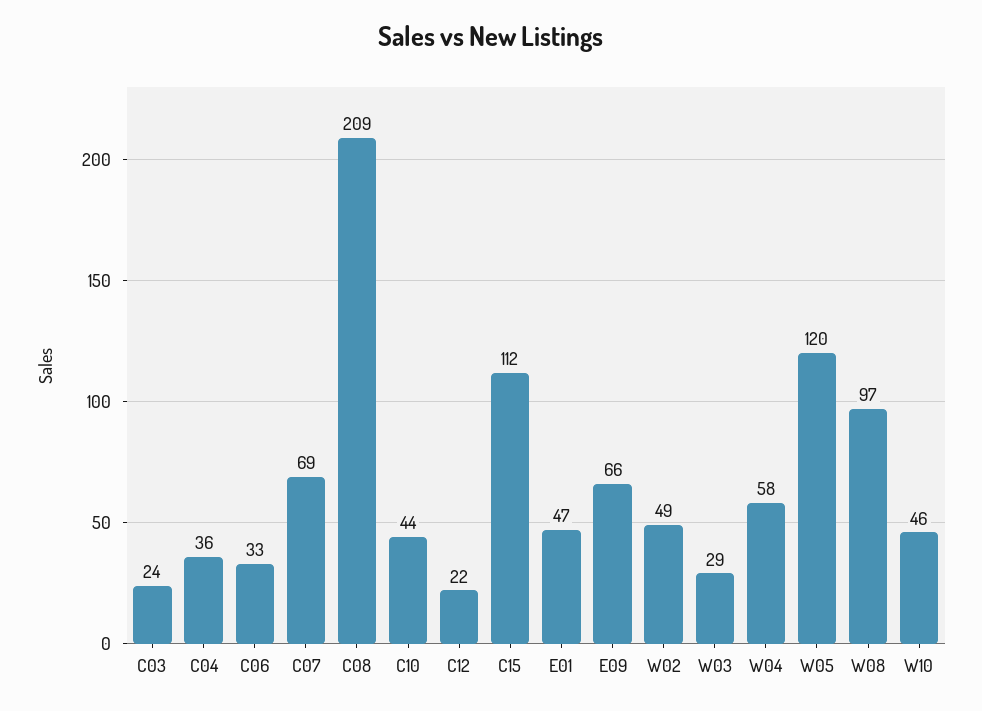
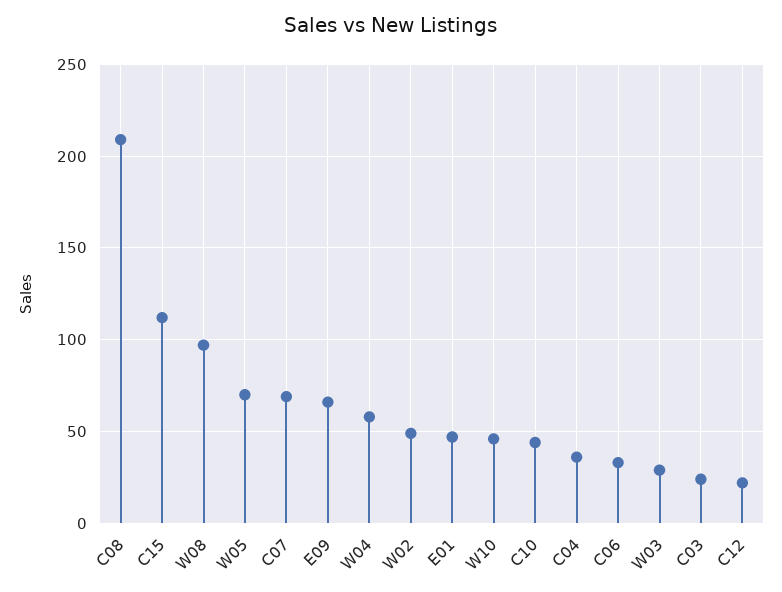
  {
    "C03": 24,
    "C04": 36,
    "C06": 33,
    "C07": 69,
    "C08": 209,
    "C10": 44,
    "C12": 22,
    "C15": 112,
    "E01": 47,
    "E09": 66,
    "W02": 49,
    "W03": 29,
    "W04": 58,
-   "W05": 120,
+   "W05": 70,
    "W08": 97,
    "W10": 46
  }

